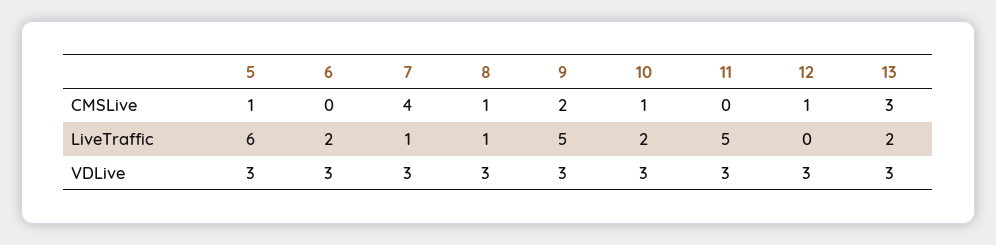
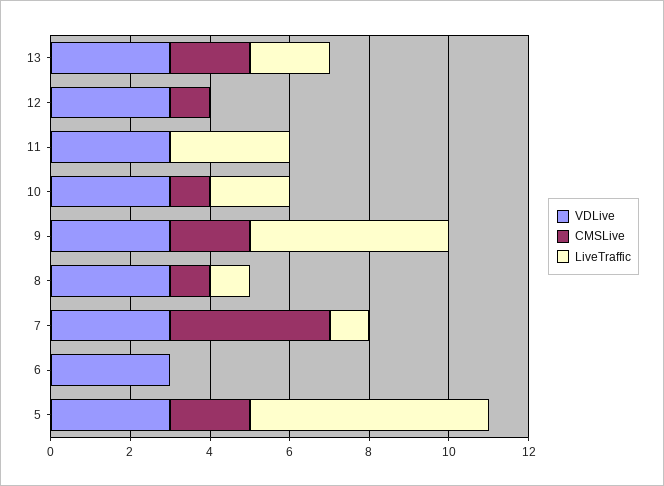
  {
    "CMSLive": {
-     "5": 1,
+     "5": 2,
      "6": 0,
      "7": 4,
      "8": 1,
      "9": 2,
      "10": 1,
      "11": 0,
      "12": 1,
-     "13": 3
+     "13": 2
    },
    "LiveTraffic": {
      "5": 6,
-     "6": 2,
+     "6": 0,
      "7": 1,
      "8": 1,
      "9": 5,
      "10": 2,
-     "11": 5,
+     "11": 3,
      "12": 0,
      "13": 2
    },
    "VDLive": {
      "5": 3,
      "6": 3,
      "7": 3,
      "8": 3,
      "9": 3,
      "10": 3,
      "11": 3,
      "12": 3,
      "13": 3
    }
  }

